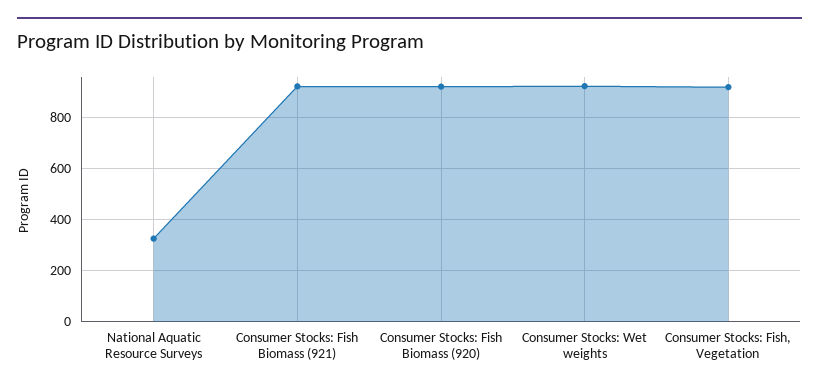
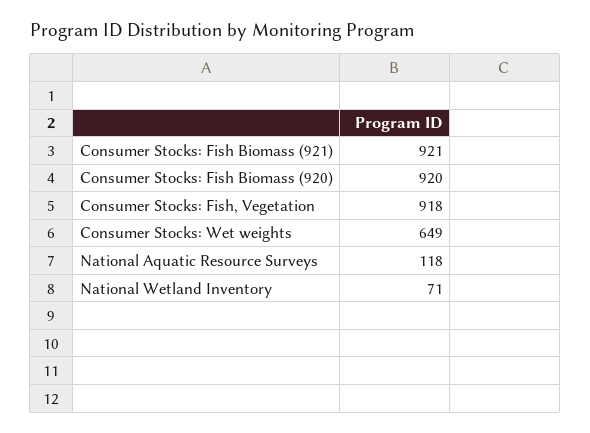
  {
-   "National Aquatic Resource Surveys": 325,
+   "National Aquatic Resource Surveys": 118,
    "Consumer Stocks: Fish Biomass (921)": 921,
    "Consumer Stocks: Fish Biomass (920)": 920,
-   "Consumer Stocks: Wet weights": 925,
+   "Consumer Stocks: Wet weights": 649,
-   "Consumer Stocks: Fish, Vegetation": 918
+   "Consumer Stocks: Fish, Vegetation": 918,
+   "National Wetland Inventory": 71
  }

